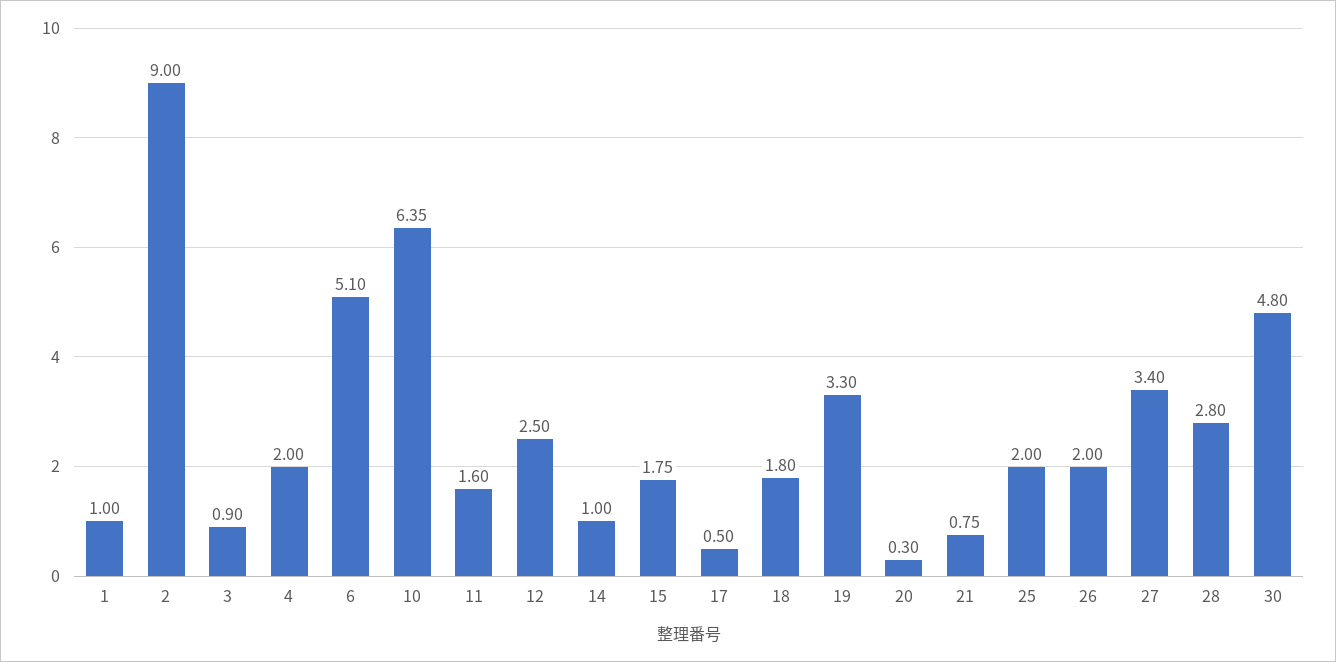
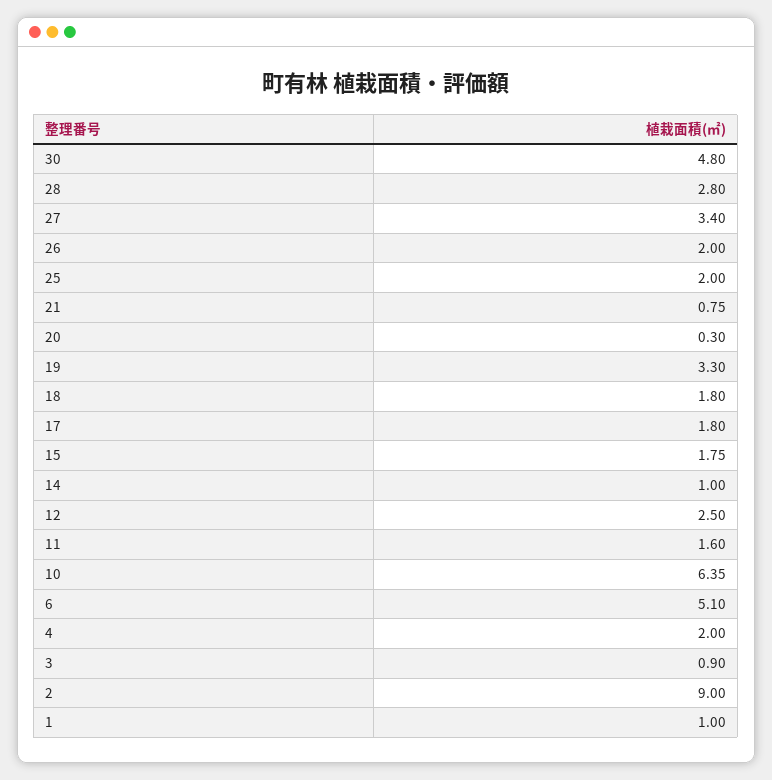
  {
    "1": 1,
    "2": 9,
    "3": 0.9,
    "4": 2,
    "6": 5.1,
    "10": 6.35,
    "11": 1.6,
    "12": 2.5,
    "14": 1,
    "15": 1.75,
-   "17": 0.5,
+   "17": 1.8,
    "18": 1.8,
    "19": 3.3,
    "20": 0.3,
    "21": 0.75,
    "25": 2,
    "26": 2,
    "27": 3.4,
    "28": 2.8,
    "30": 4.8
  }

